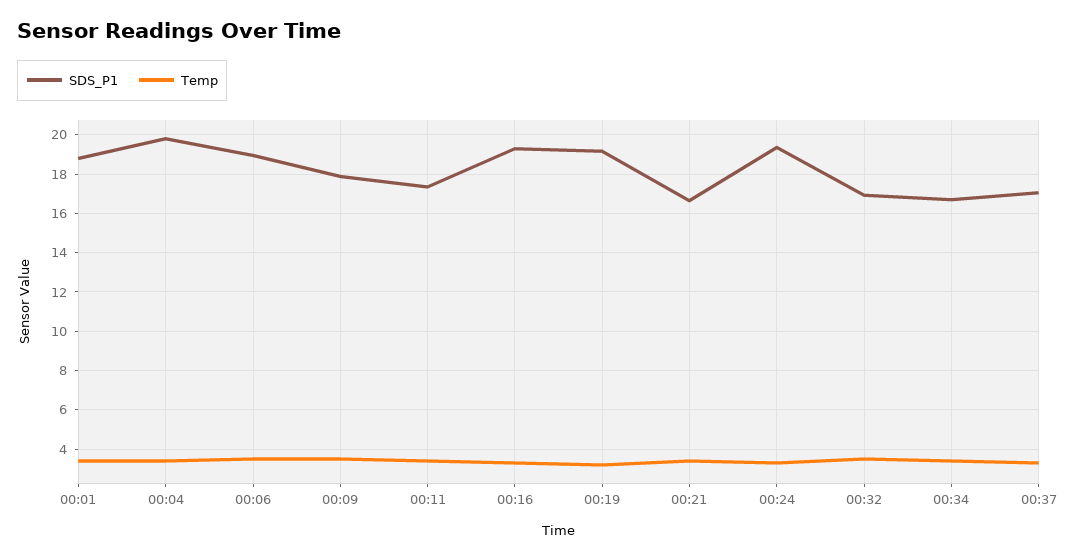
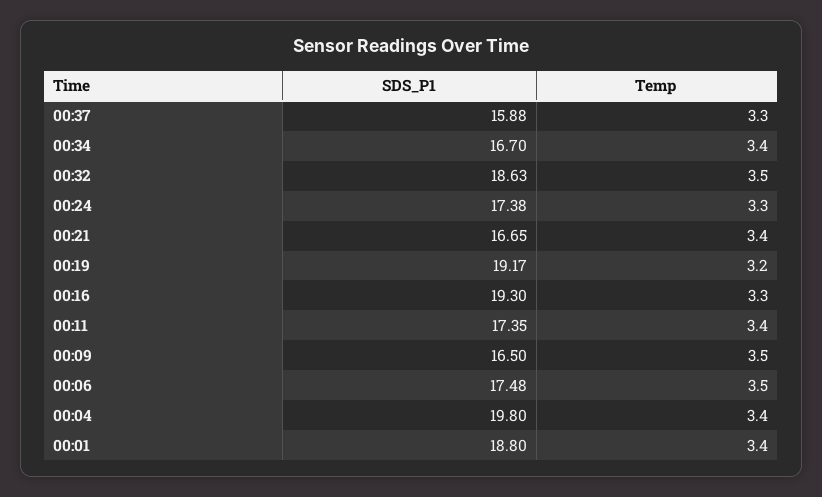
  {
    "SDS_P1": {
      "00:01": 18.8,
      "00:04": 19.8,
-     "00:06": 19,
+     "00:06": 17.48,
-     "00:09": 18,
+     "00:09": 16.5,
      "00:11": 17.35,
      "00:16": 19.3,
      "00:19": 19.17,
      "00:21": 16.65,
-     "00:24": 19.5,
+     "00:24": 17.38,
-     "00:32": 17,
+     "00:32": 18.63,
      "00:34": 16.7,
-     "00:37": 17
+     "00:37": 15.88
    },
    "Temp": {
      "00:01": 3.4,
      "00:04": 3.4,
      "00:06": 3.5,
      "00:09": 3.5,
      "00:11": 3.4,
      "00:16": 3.3,
      "00:19": 3.2,
      "00:21": 3.4,
      "00:24": 3.3,
      "00:32": 3.5,
      "00:34": 3.4,
      "00:37": 3.3
    }
  }

